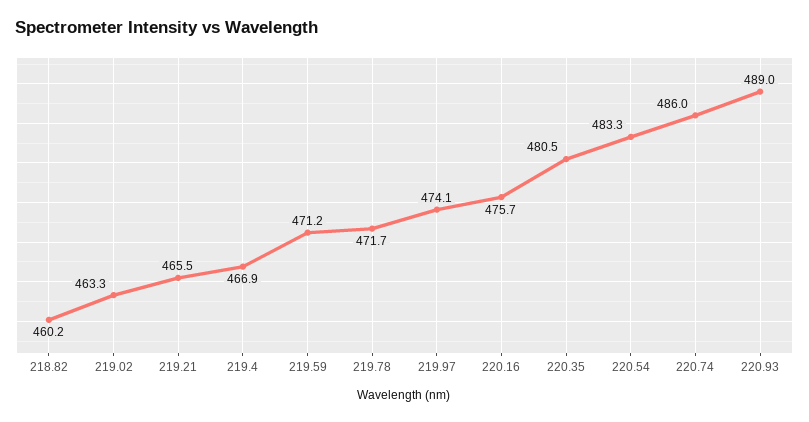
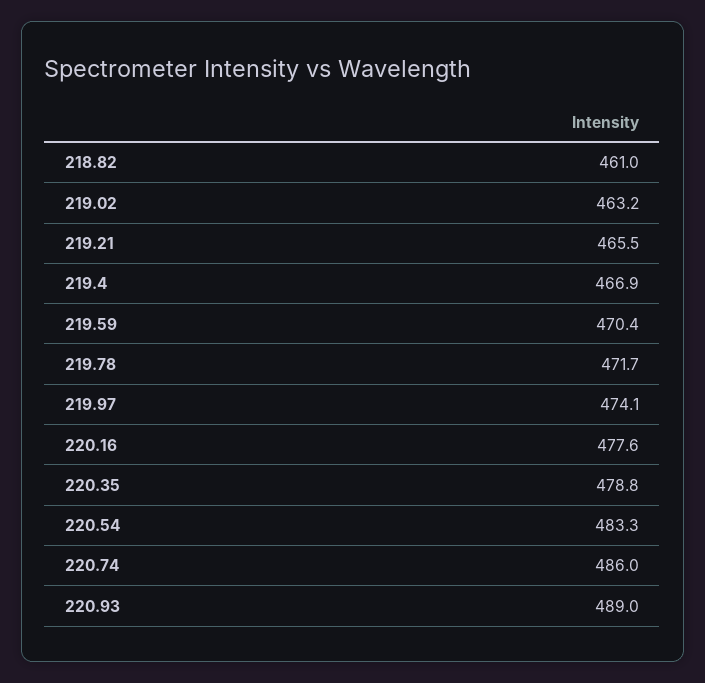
  {
-   "218.82": 460.2,
+   "218.82": 461,
-   "219.02": 463.3,
+   "219.02": 463.2,
    "219.21": 465.5,
    "219.4": 466.9,
-   "219.59": 471.2,
+   "219.59": 470.4,
    "219.78": 471.7,
    "219.97": 474.1,
-   "220.16": 475.7,
+   "220.16": 477.6,
-   "220.35": 480.5,
+   "220.35": 478.8,
    "220.54": 483.3,
    "220.74": 486,
    "220.93": 489
  }

